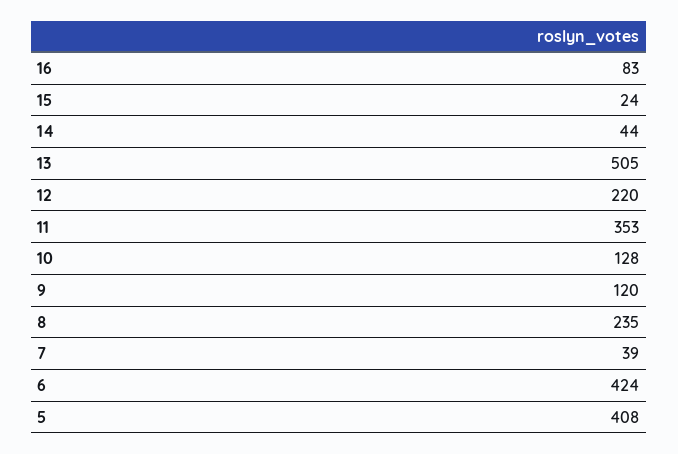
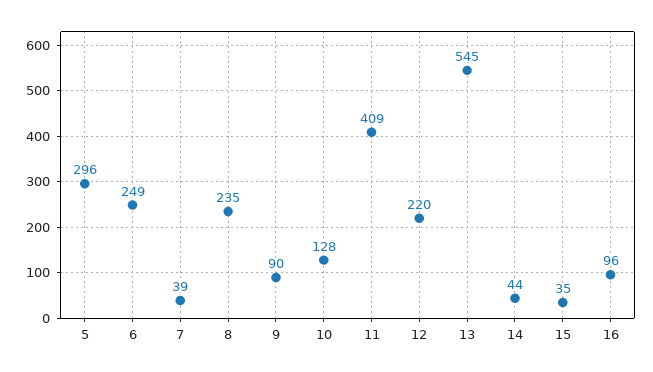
  {
-   "16": 83,
+   "16": 96,
-   "15": 24,
+   "15": 35,
    "14": 44,
-   "13": 505,
+   "13": 545,
    "12": 220,
-   "11": 353,
+   "11": 409,
    "10": 128,
-   "9": 120,
+   "9": 90,
    "8": 235,
    "7": 39,
-   "6": 424,
+   "6": 249,
-   "5": 408
+   "5": 296
  }

